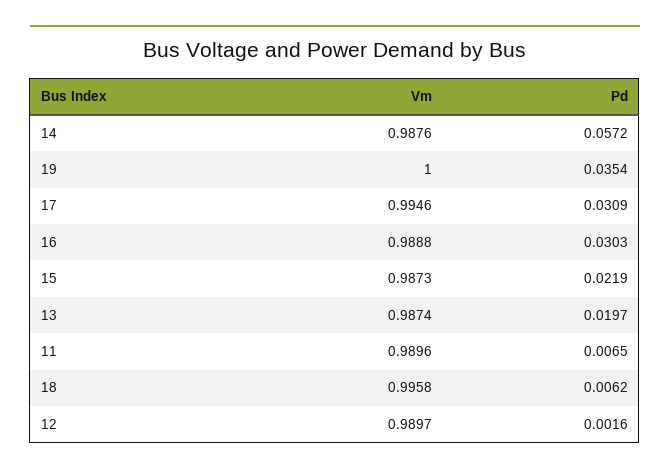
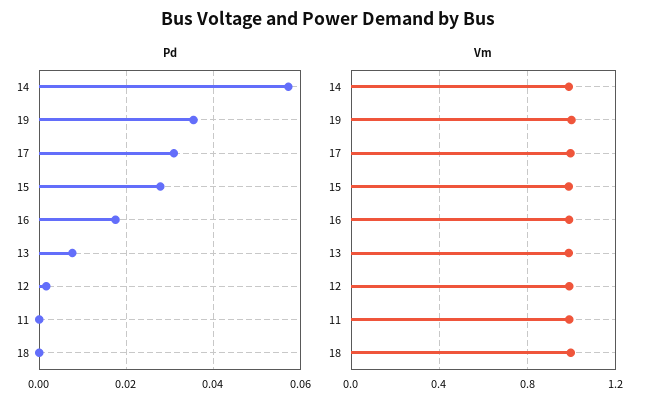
  {
    "Vm": {
      "14": 0.9876,
      "19": 1,
      "17": 0.9946,
      "16": 0.9888,
      "15": 0.9873,
      "13": 0.9874,
      "11": 0.9896,
      "18": 0.9958,
      "12": 0.9897
    },
    "Pd": {
      "14": 0.0572,
      "19": 0.0354,
      "17": 0.0309,
-     "16": 0.0303,
+     "16": 0.018,
-     "15": 0.0219,
+     "15": 0.028,
-     "13": 0.0197,
+     "13": 0.008,
-     "11": 0.0065,
+     "11": 0,
-     "18": 0.0062,
+     "18": 0,
      "12": 0.0016
    }
  }

